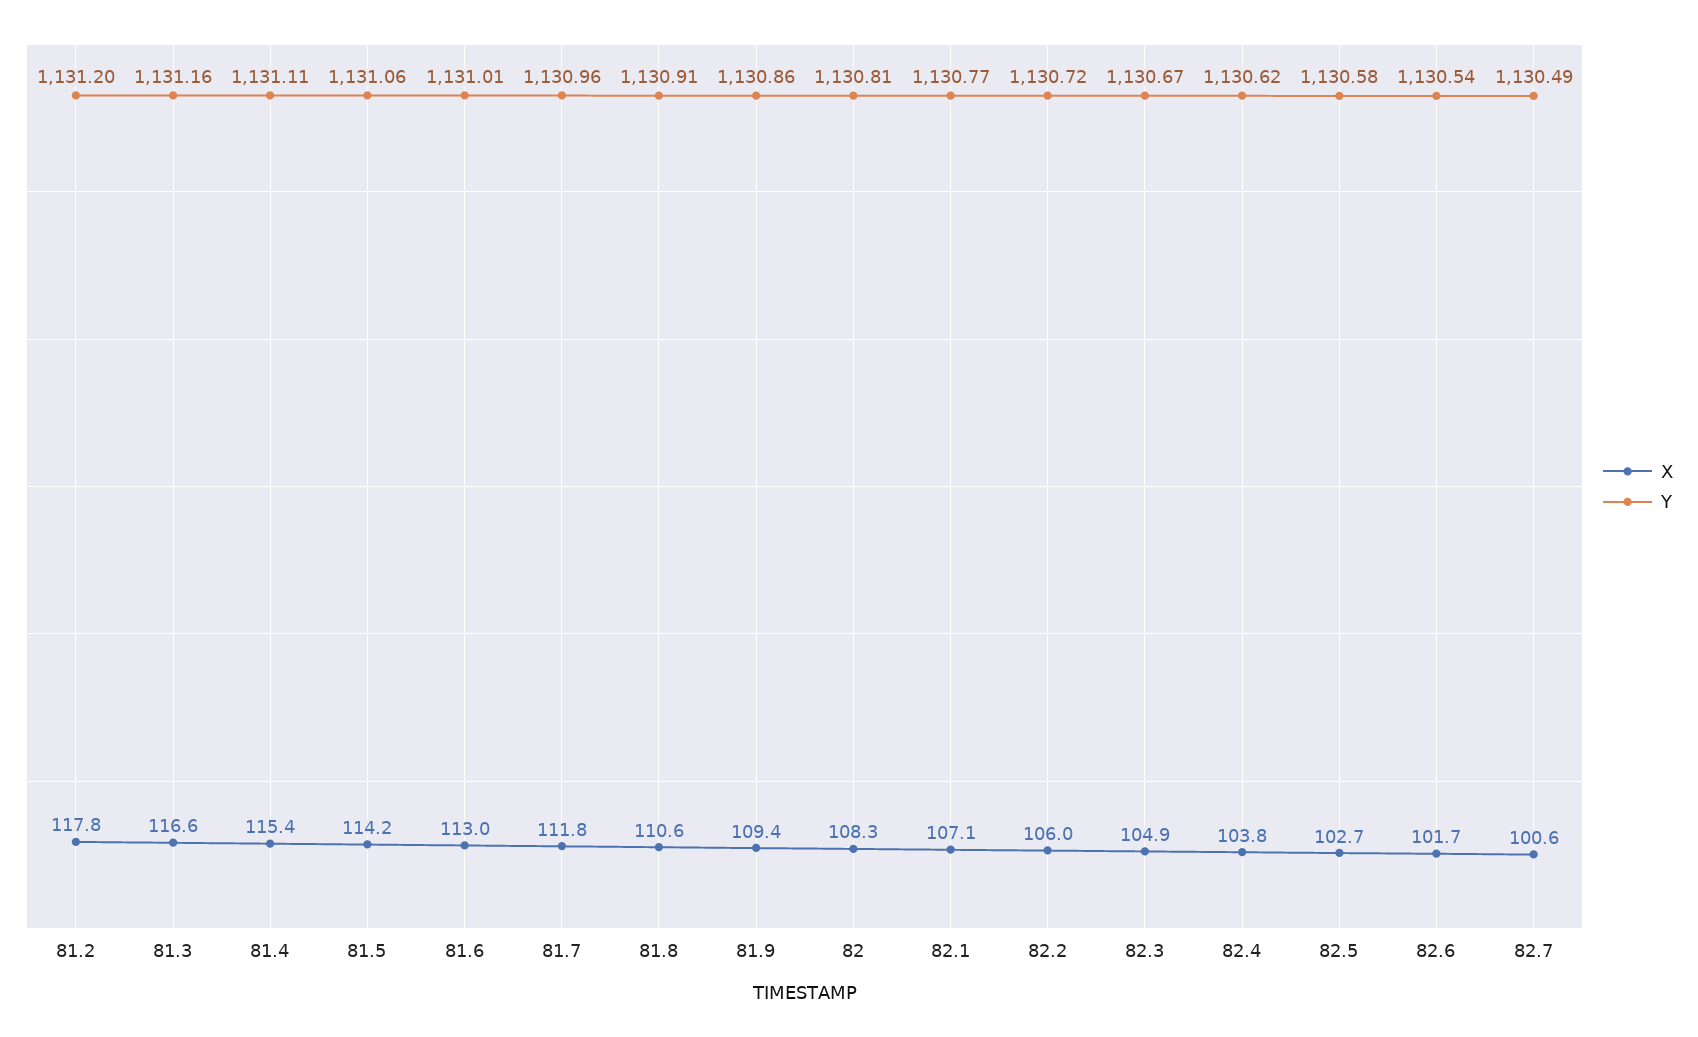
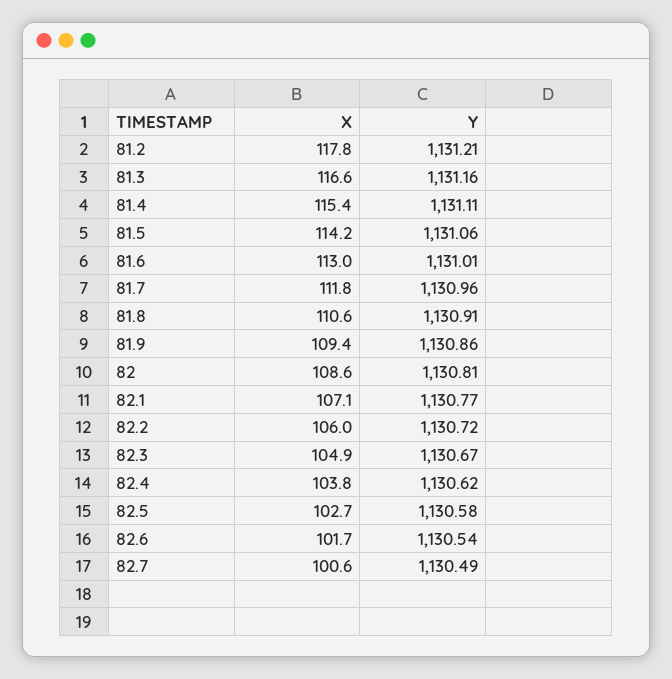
  {
    "X": {
      "81.2": 117.8,
      "81.3": 116.6,
      "81.4": 115.4,
      "81.5": 114.2,
      "81.6": 113,
      "81.7": 111.8,
      "81.8": 110.6,
      "81.9": 109.4,
-     "82": 108.3,
+     "82": 108.6,
      "82.1": 107.1,
      "82.2": 106,
      "82.3": 104.9,
      "82.4": 103.8,
      "82.5": 102.7,
      "82.6": 101.7,
      "82.7": 100.6
    },
    "Y": {
-     "81.2": 1131.2,
+     "81.2": 1131.21,
      "81.3": 1131.16,
      "81.4": 1131.11,
      "81.5": 1131.06,
      "81.6": 1131.01,
      "81.7": 1130.96,
      "81.8": 1130.91,
      "81.9": 1130.86,
      "82": 1130.81,
      "82.1": 1130.77,
      "82.2": 1130.72,
      "82.3": 1130.67,
      "82.4": 1130.62,
      "82.5": 1130.58,
      "82.6": 1130.54,
      "82.7": 1130.49
    }
  }

